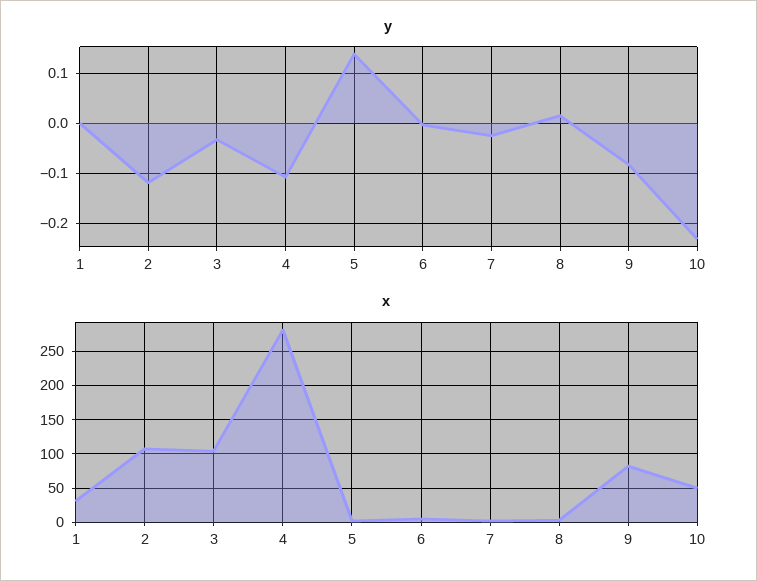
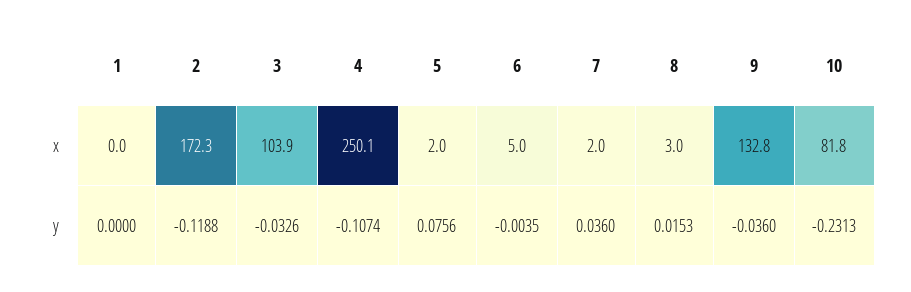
  {
    "y": {
      "1": 0,
      "2": -0.1188,
      "3": -0.0326,
      "4": -0.1074,
-     "5": 0.14,
+     "5": 0.0756,
      "6": -0.0035,
-     "7": -0.02,
+     "7": 0.036,
      "8": 0.0153,
-     "9": -0.08,
+     "9": -0.036,
      "10": -0.2313
    },
    "x": {
-     "1": 30,
+     "1": 0,
-     "2": 110,
+     "2": 172.3,
      "3": 103.9,
-     "4": 280,
+     "4": 250.1,
      "5": 2,
      "6": 5,
      "7": 2,
      "8": 3,
-     "9": 80,
+     "9": 132.8,
-     "10": 50
+     "10": 81.8
    }
  }

